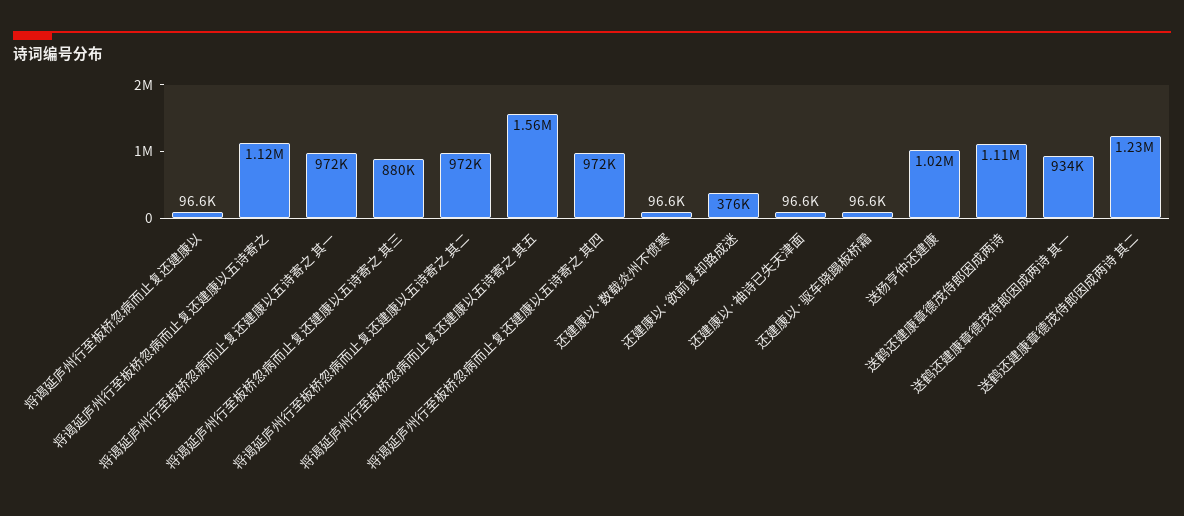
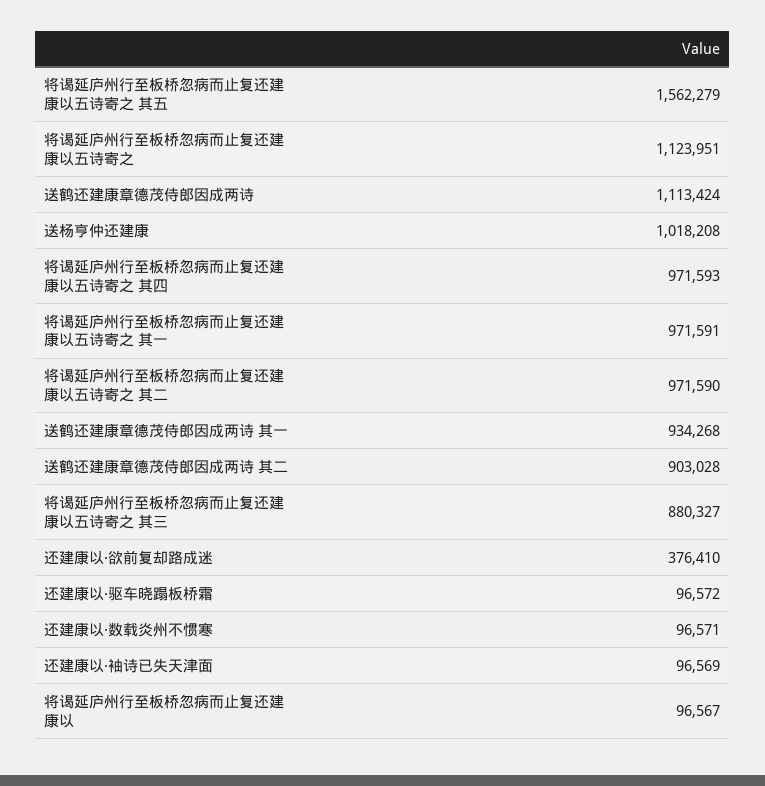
  {
    "将谒延庐州行至板桥忽病而止复还建康以": 96567,
    "将谒延庐州行至板桥忽病而止复还建康以五诗寄之": 1123951,
    "将谒延庐州行至板桥忽病而止复还建康以五诗寄之 其一": 971591,
    "将谒延庐州行至板桥忽病而止复还建康以五诗寄之 其三": 880327,
    "将谒延庐州行至板桥忽病而止复还建康以五诗寄之 其二": 971590,
    "将谒延庐州行至板桥忽病而止复还建康以五诗寄之 其五": 1562279,
    "将谒延庐州行至板桥忽病而止复还建康以五诗寄之 其四": 971593,
    "还建康以·数载炎州不惯寒": 96571,
    "还建康以·欲前复却路成迷": 376410,
    "还建康以·袖诗已失天津面": 96569,
    "还建康以·驱车晓蹋板桥霜": 96572,
    "送杨亨仲还建康": 1018208,
    "送鹤还建康章德茂侍郎因成两诗": 1113424,
    "送鹤还建康章德茂侍郎因成两诗 其一": 934268,
-   "送鹤还建康章德茂侍郎因成两诗 其二": 1230000
+   "送鹤还建康章德茂侍郎因成两诗 其二": 903028
  }

